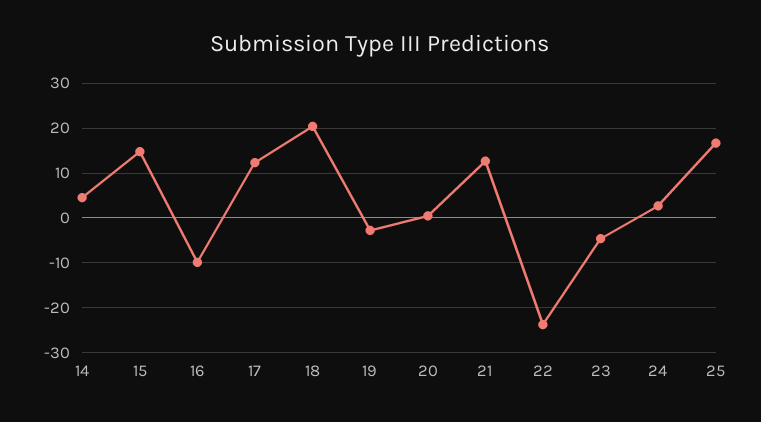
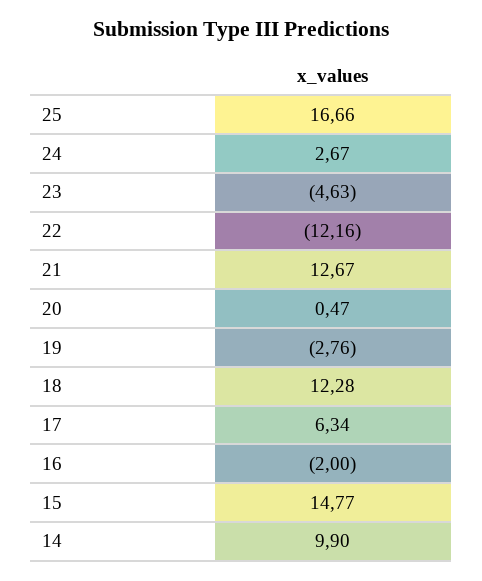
  {
-   "14": 4,
+   "14": 9.9,
    "15": 14.77,
-   "16": -10,
+   "16": -2,
-   "17": 12,
+   "17": 6.34,
-   "18": 20,
+   "18": 12.28,
    "19": -2.76,
    "20": 0.47,
    "21": 12.67,
-   "22": -24,
+   "22": -12.16,
    "23": -4.63,
    "24": 2.67,
    "25": 16.66
  }

